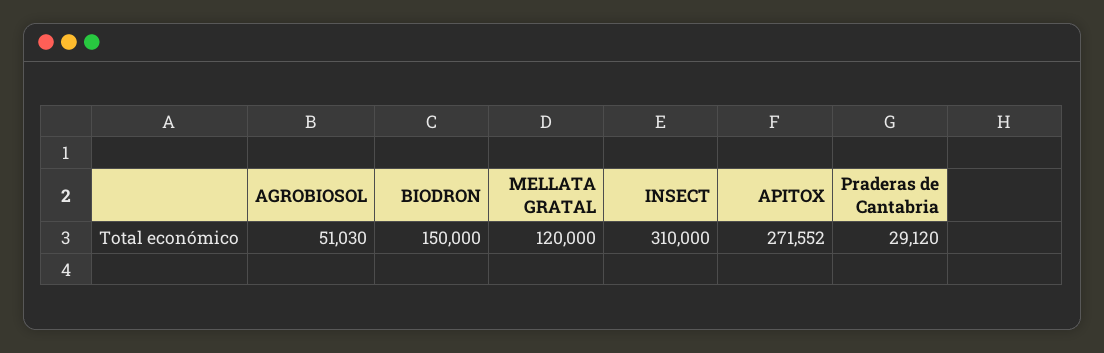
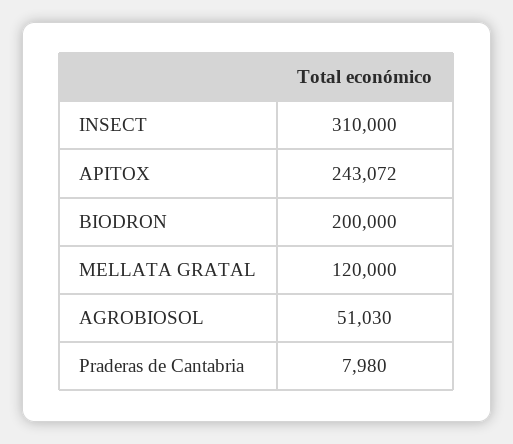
  {
    "AGROBIOSOL": 51030,
-   "BIODRON": 150000,
+   "BIODRON": 200000,
    "MELLATA GRATAL": 120000,
    "INSECT": 310000,
-   "APITOX": 271552,
+   "APITOX": 243072,
-   "Praderas de Cantabria": 29120
+   "Praderas de Cantabria": 7980
  }

